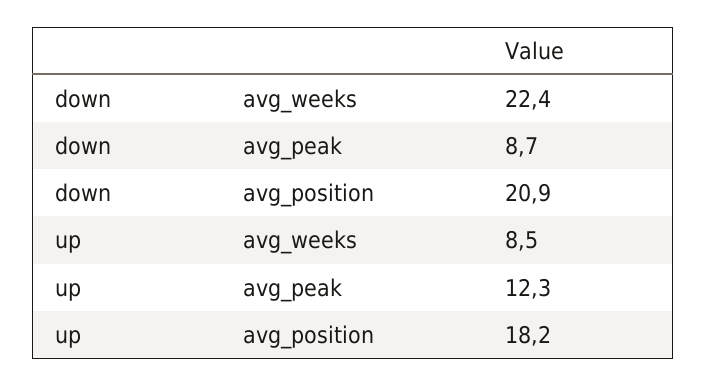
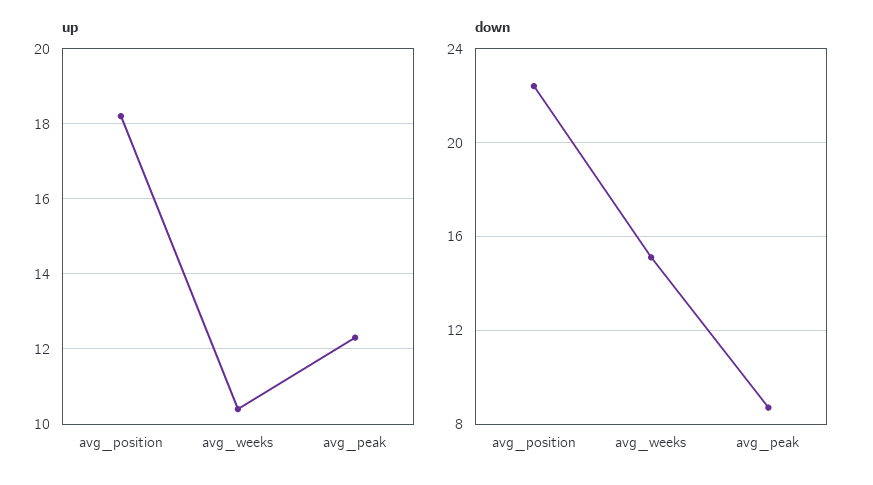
  {
    "down": {
-     "avg_weeks": 22.4,
+     "avg_weeks": 15,
      "avg_peak": 8.7,
-     "avg_position": 20.9
+     "avg_position": 22.5
    },
    "up": {
-     "avg_weeks": 8.5,
+     "avg_weeks": 10.5,
      "avg_peak": 12.3,
      "avg_position": 18.2
    }
  }

